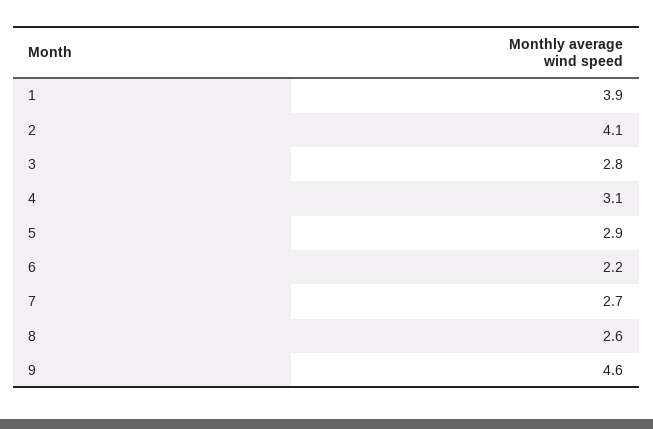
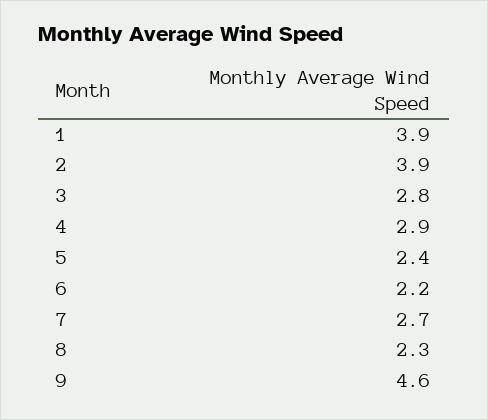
  {
    "1": 3.9,
-   "2": 4.1,
+   "2": 3.9,
    "3": 2.8,
-   "4": 3.1,
+   "4": 2.9,
-   "5": 2.9,
+   "5": 2.4,
    "6": 2.2,
    "7": 2.7,
-   "8": 2.6,
+   "8": 2.3,
    "9": 4.6
  }

